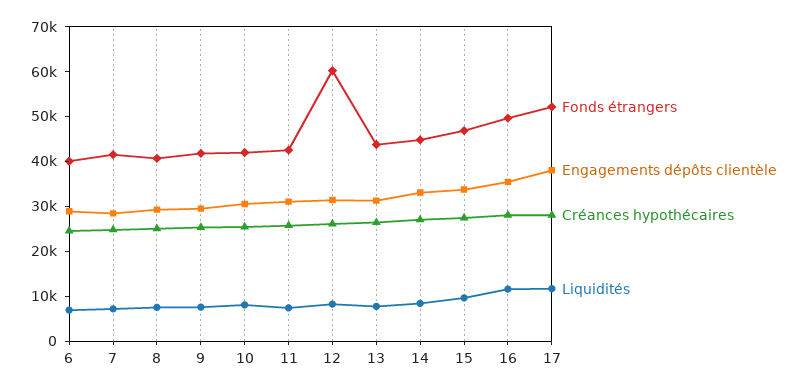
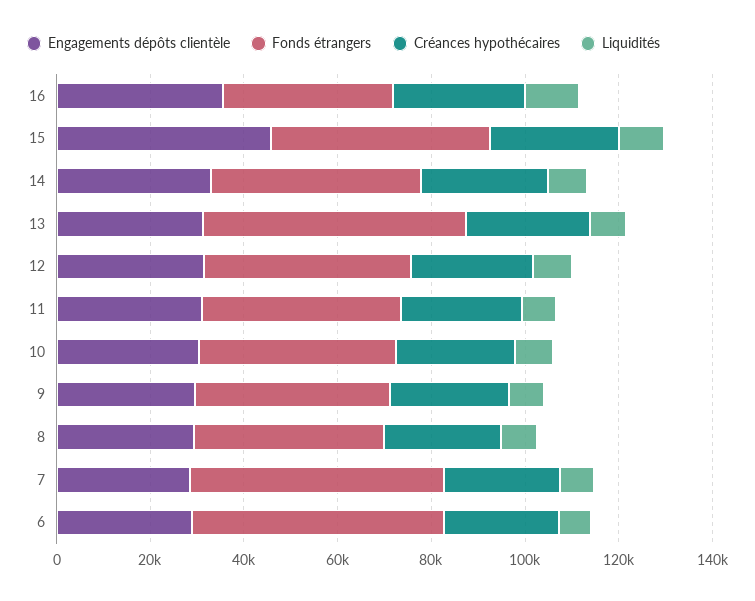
  {
    "Fonds étrangers": {
-     "6": 40000,
+     "6": 55000,
-     "7": 42000,
+     "7": 55000,
      "8": 40000,
      "9": 42000,
      "10": 42000,
      "11": 42000,
-     "12": 60000,
+     "12": 45000,
-     "13": 44000,
+     "13": 55000,
      "14": 44000,
      "15": 46000,
-     "16": 50000,
+     "16": 35000
-     "17": 52000
    },
    "Engagements dépôts clientèle": {
      "6": 28000,
      "7": 28000,
      "8": 30000,
      "9": 30000,
      "10": 30000,
      "11": 32000,
      "12": 32000,
      "13": 32000,
      "14": 34000,
-     "15": 34000,
+     "15": 45000,
-     "16": 36000,
+     "16": 36000
-     "17": 38000
    },
    "Créances hypothécaires": {
      "6": 24000,
      "7": 24000,
      "8": 26000,
      "9": 26000,
      "10": 26000,
      "11": 26000,
      "12": 26000,
      "13": 26000,
      "14": 28000,
      "15": 28000,
-     "16": 28000,
+     "16": 28000
-     "17": 28000
    },
    "Liquidités": {
      "6": 6000,
      "7": 8000,
      "8": 8000,
      "9": 8000,
      "10": 8000,
      "11": 8000,
      "12": 8000,
      "13": 8000,
      "14": 8000,
      "15": 10000,
-     "16": 12000,
+     "16": 12000
-     "17": 12000
    }
  }

